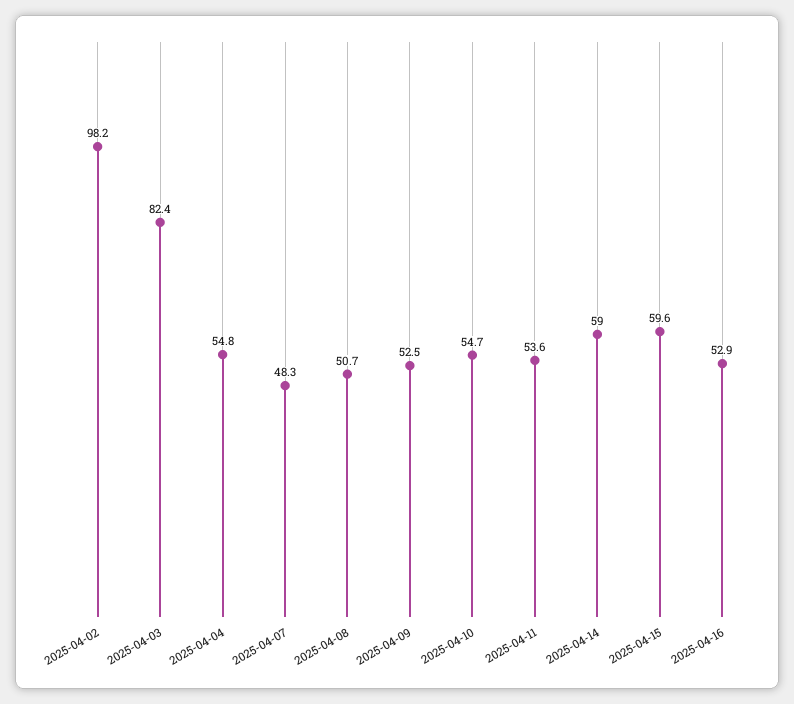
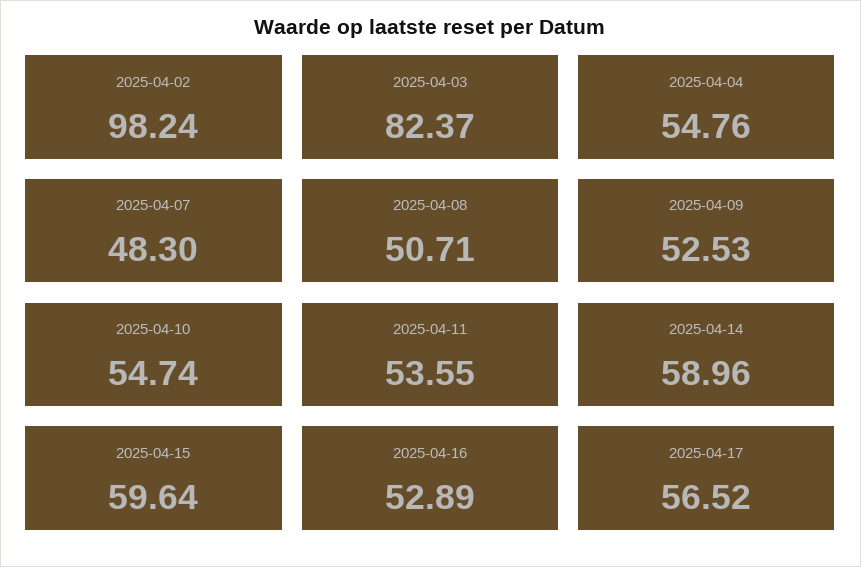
  {
    "2025-04-02": 98.24,
    "2025-04-03": 82.37,
    "2025-04-04": 54.76,
    "2025-04-07": 48.3,
    "2025-04-08": 50.71,
    "2025-04-09": 52.53,
    "2025-04-10": 54.74,
    "2025-04-11": 53.55,
    "2025-04-14": 58.96,
    "2025-04-15": 59.64,
-   "2025-04-16": 52.89
+   "2025-04-16": 52.89,
+   "2025-04-17": 56.52
  }

